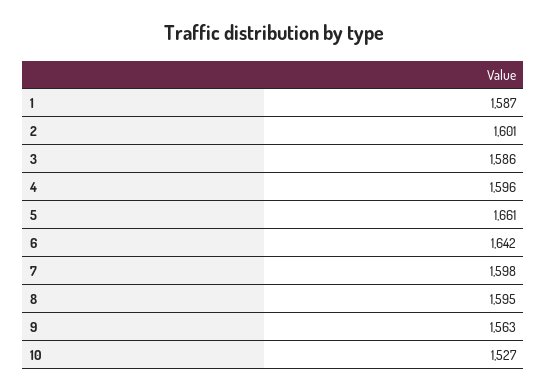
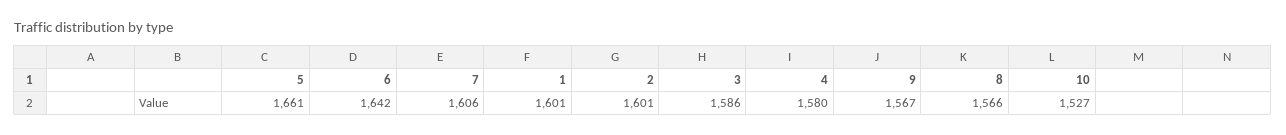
  {
-   "1": 1587,
+   "1": 1601,
    "2": 1601,
    "3": 1586,
-   "4": 1596,
+   "4": 1580,
    "5": 1661,
    "6": 1642,
-   "7": 1598,
+   "7": 1606,
-   "8": 1595,
+   "8": 1566,
-   "9": 1563,
+   "9": 1567,
    "10": 1527
  }

